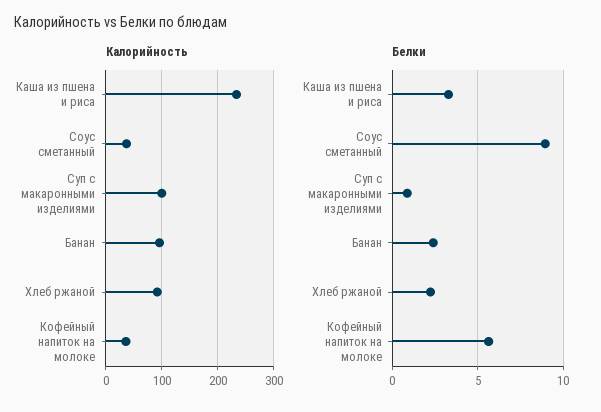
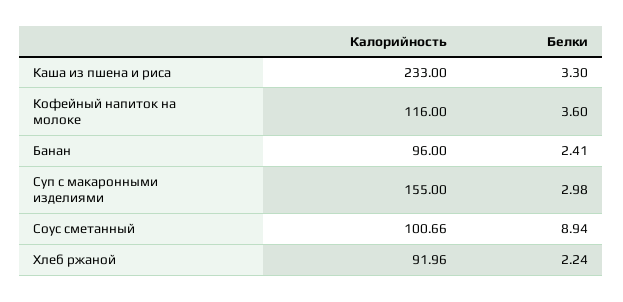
  {
    "Калорийность": {
      "Каша из пшена и риса": 233,
-     "Соус сметанный": 40,
+     "Соус сметанный": 100.66,
-     "Суп с макаронными изделиями": 100,
+     "Суп с макаронными изделиями": 155,
      "Банан": 96,
      "Хлеб ржаной": 91.96,
-     "Кофейный напиток на молоке": 40
+     "Кофейный напиток на молоке": 116
    },
    "Белки": {
      "Каша из пшена и риса": 3.3,
      "Соус сметанный": 8.94,
-     "Суп с макаронными изделиями": 1,
+     "Суп с макаронными изделиями": 2.98,
      "Банан": 2.41,
      "Хлеб ржаной": 2.24,
-     "Кофейный напиток на молоке": 5.5
+     "Кофейный напиток на молоке": 3.6
    }
  }

